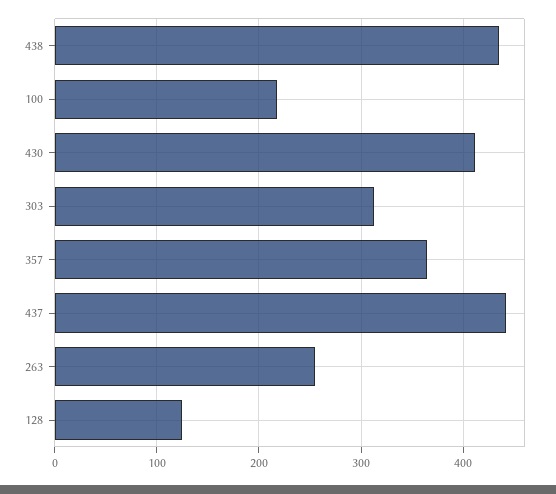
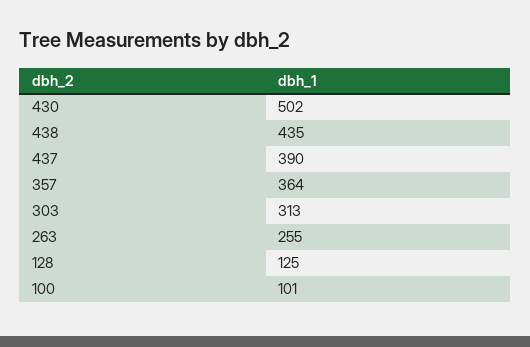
  {
    "438": 435,
-   "100": 220,
+   "100": 101,
-   "430": 410,
+   "430": 502,
    "303": 313,
    "357": 364,
-   "437": 440,
+   "437": 390,
    "263": 255,
    "128": 125
  }

